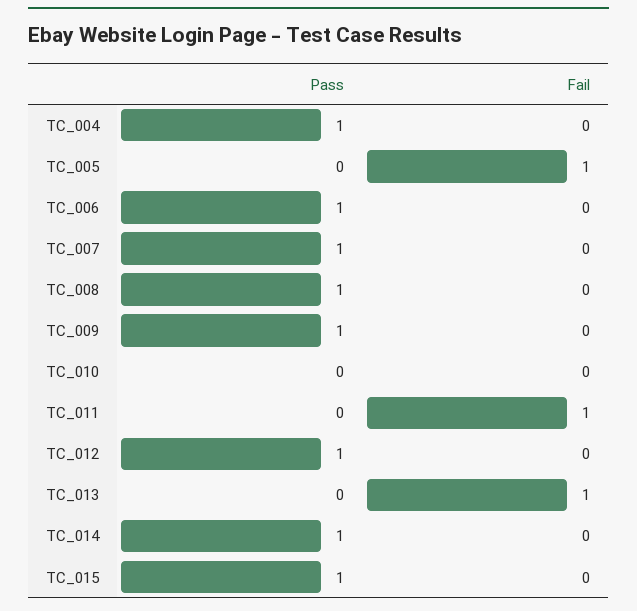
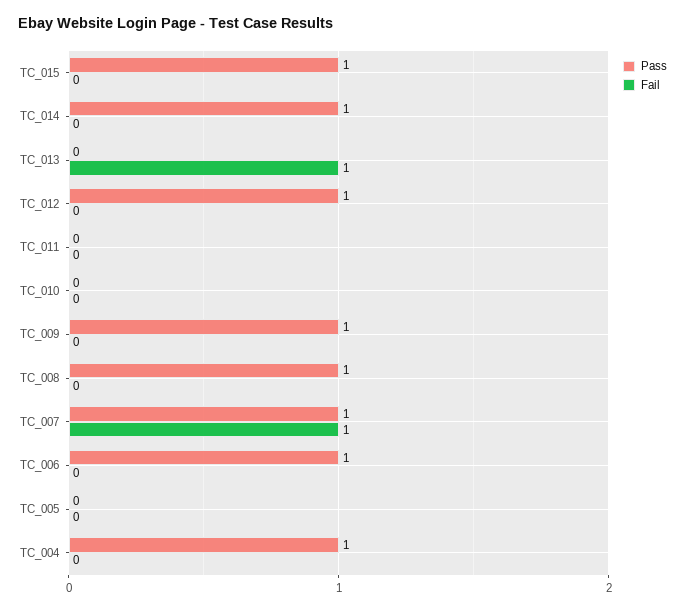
  {
    "Pass": {
      "TC_004": 1,
      "TC_005": 0,
      "TC_006": 1,
      "TC_007": 1,
      "TC_008": 1,
      "TC_009": 1,
      "TC_010": 0,
      "TC_011": 0,
      "TC_012": 1,
      "TC_013": 0,
      "TC_014": 1,
      "TC_015": 1
    },
    "Fail": {
      "TC_004": 0,
-     "TC_005": 1,
+     "TC_005": 0,
      "TC_006": 0,
-     "TC_007": 0,
+     "TC_007": 1,
      "TC_008": 0,
      "TC_009": 0,
      "TC_010": 0,
-     "TC_011": 1,
+     "TC_011": 0,
      "TC_012": 0,
      "TC_013": 1,
      "TC_014": 0,
      "TC_015": 0
    }
  }

